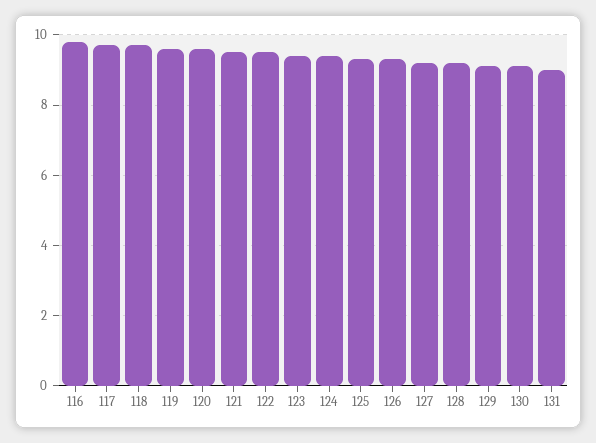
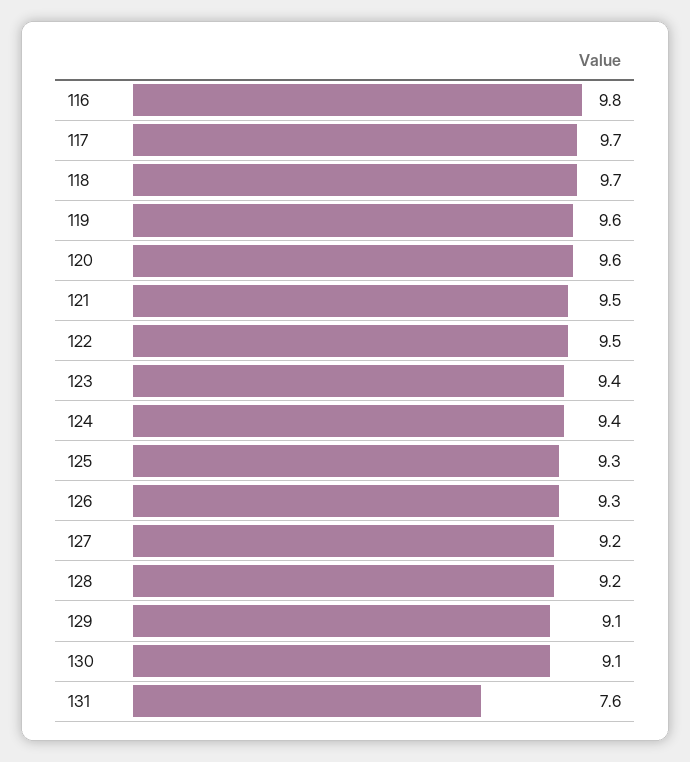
  {
    "116": 9.8,
    "117": 9.7,
    "118": 9.7,
    "119": 9.6,
    "120": 9.6,
    "121": 9.5,
    "122": 9.5,
    "123": 9.4,
    "124": 9.4,
    "125": 9.3,
    "126": 9.3,
    "127": 9.2,
    "128": 9.2,
    "129": 9.1,
    "130": 9.1,
-   "131": 9
+   "131": 7.6
  }

